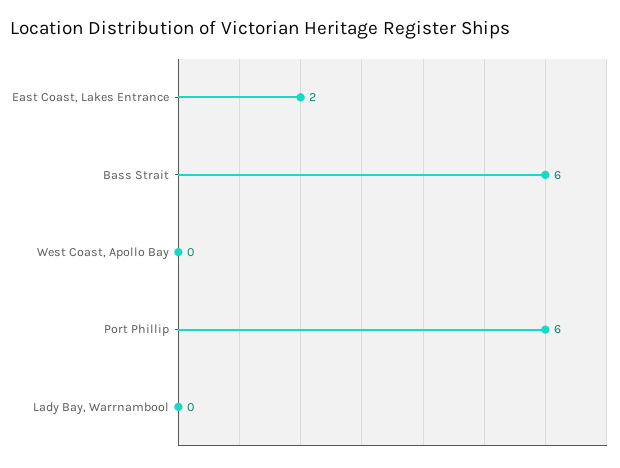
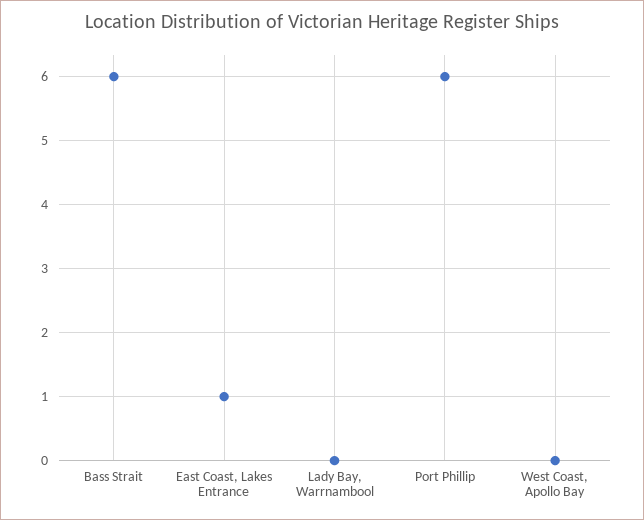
  {
-   "East Coast, Lakes Entrance": 2,
+   "East Coast, Lakes Entrance": 1,
    "Bass Strait": 6,
    "West Coast, Apollo Bay": 0,
    "Port Phillip": 6,
    "Lady Bay, Warrnambool": 0
  }

